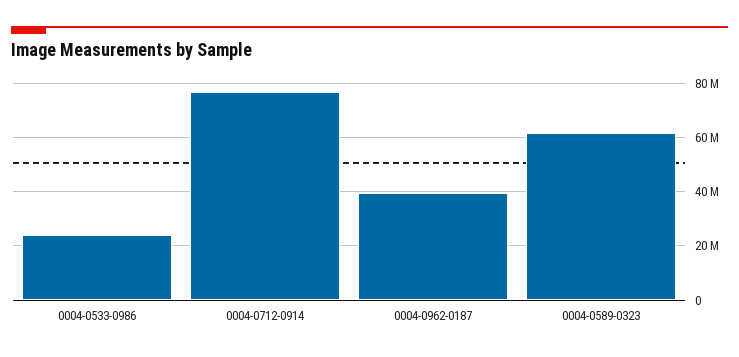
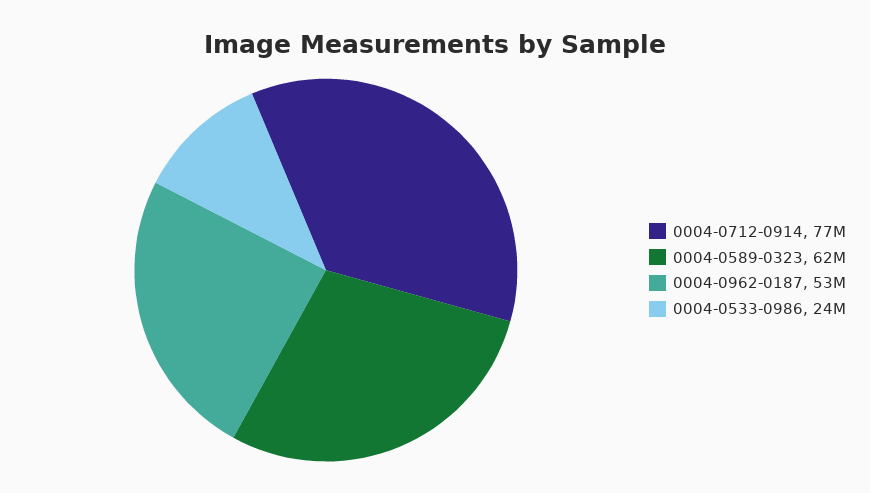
  {
    "0004-0533-0986": 24000000,
    "0004-0712-0914": 77000000,
-   "0004-0962-0187": 40000000,
+   "0004-0962-0187": 53000000,
    "0004-0589-0323": 62000000
  }

